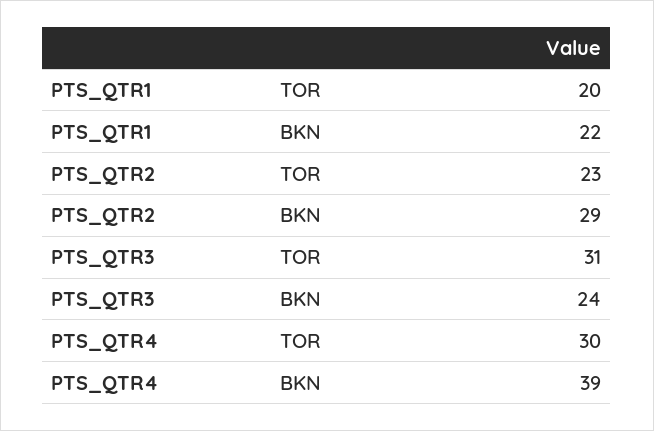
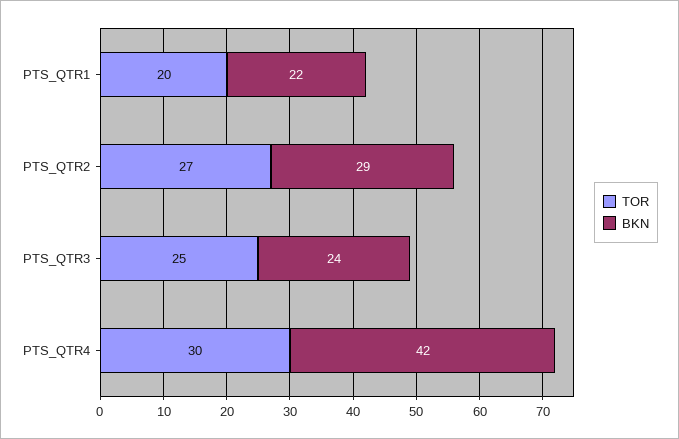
  {
    "TOR": {
      "PTS_QTR1": 20,
-     "PTS_QTR2": 23,
+     "PTS_QTR2": 27,
-     "PTS_QTR3": 31,
+     "PTS_QTR3": 25,
      "PTS_QTR4": 30
    },
    "BKN": {
      "PTS_QTR1": 22,
      "PTS_QTR2": 29,
      "PTS_QTR3": 24,
-     "PTS_QTR4": 39
+     "PTS_QTR4": 42
    }
  }

